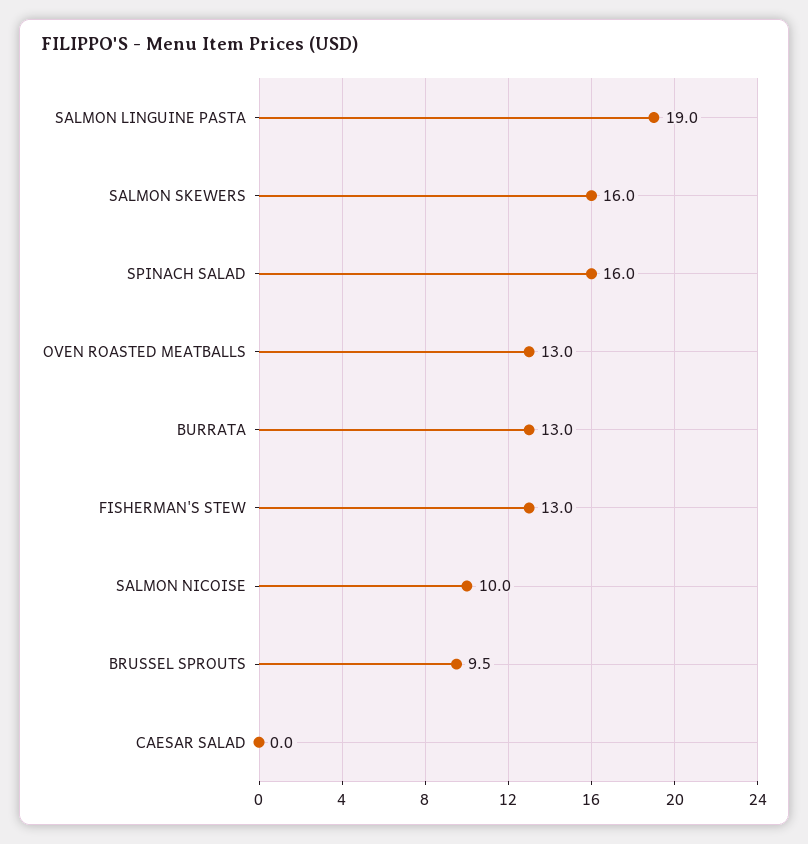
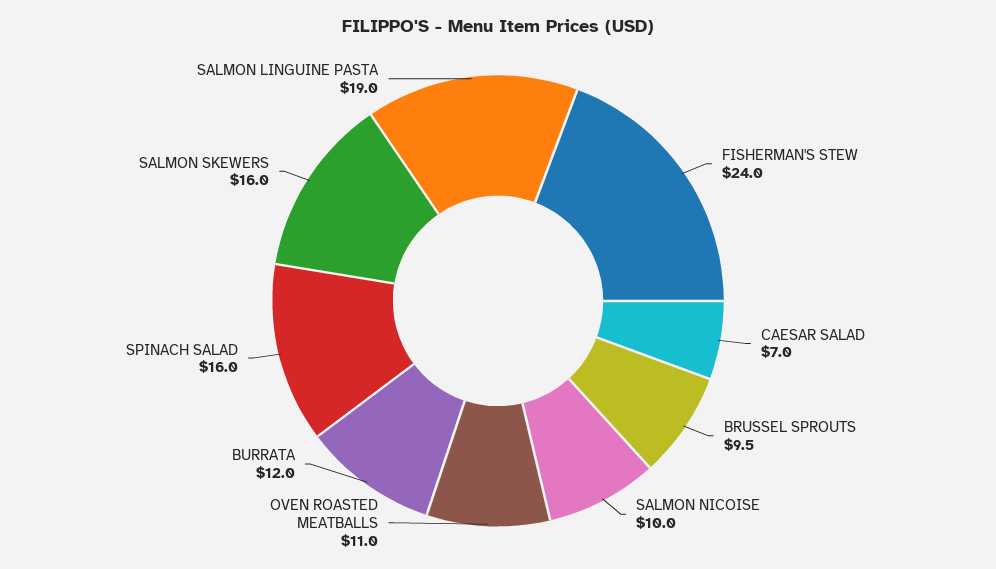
  {
    "SALMON LINGUINE PASTA": 19,
    "SALMON SKEWERS": 16,
    "SPINACH SALAD": 16,
-   "OVEN ROASTED MEATBALLS": 13,
+   "OVEN ROASTED MEATBALLS": 11,
-   "BURRATA": 13,
+   "BURRATA": 12,
-   "FISHERMAN'S STEW": 13,
+   "FISHERMAN'S STEW": 24,
    "SALMON NICOISE": 10,
    "BRUSSEL SPROUTS": 9.5,
-   "CAESAR SALAD": 0
+   "CAESAR SALAD": 7
  }

